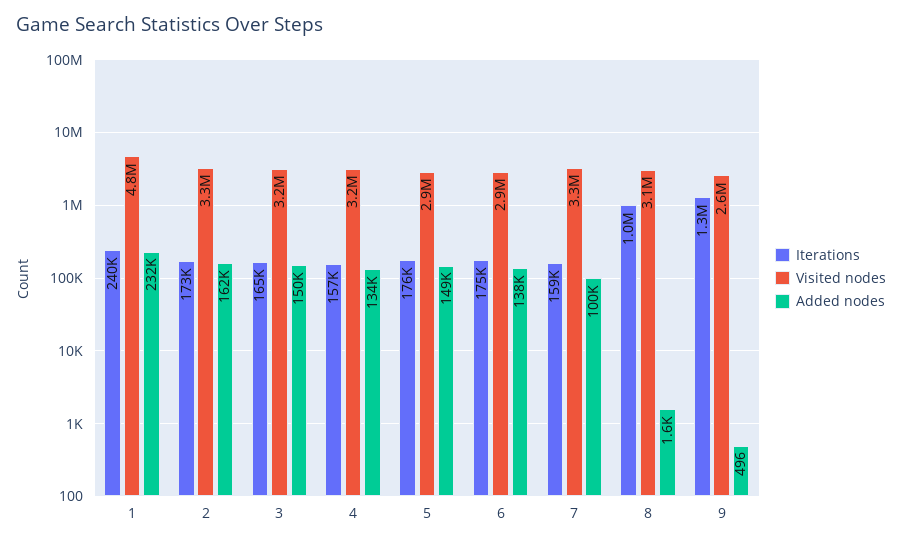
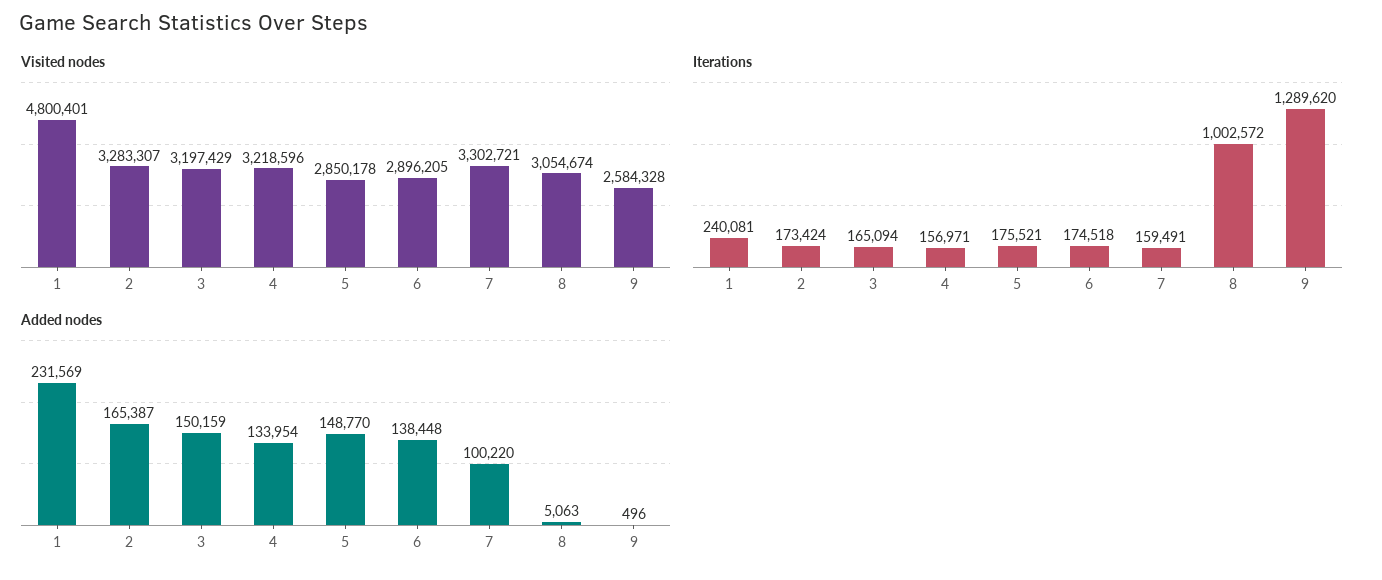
  {
    "Iterations": {
      "1": 240081,
      "2": 173424,
      "3": 165094,
      "4": 156971,
      "5": 175521,
      "6": 174518,
      "7": 159491,
      "8": 1002572,
      "9": 1289620
    },
    "Visited nodes": {
      "1": 4800401,
      "2": 3283307,
      "3": 3197429,
      "4": 3218596,
      "5": 2850178,
      "6": 2896205,
      "7": 3302721,
      "8": 3054674,
      "9": 2584328
    },
    "Added nodes": {
      "1": 231569,
-     "2": 162000,
+     "2": 165387,
      "3": 150159,
      "4": 133954,
      "5": 148770,
      "6": 138448,
      "7": 100220,
-     "8": 1600,
+     "8": 5063,
      "9": 496
    }
  }

